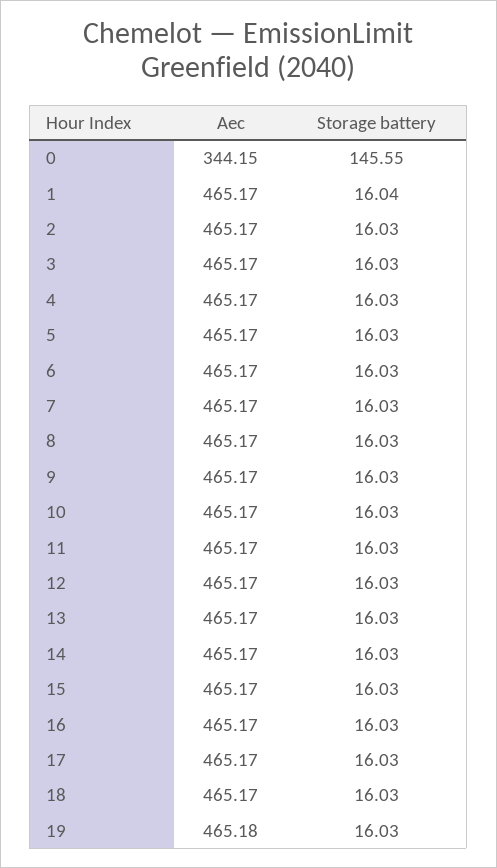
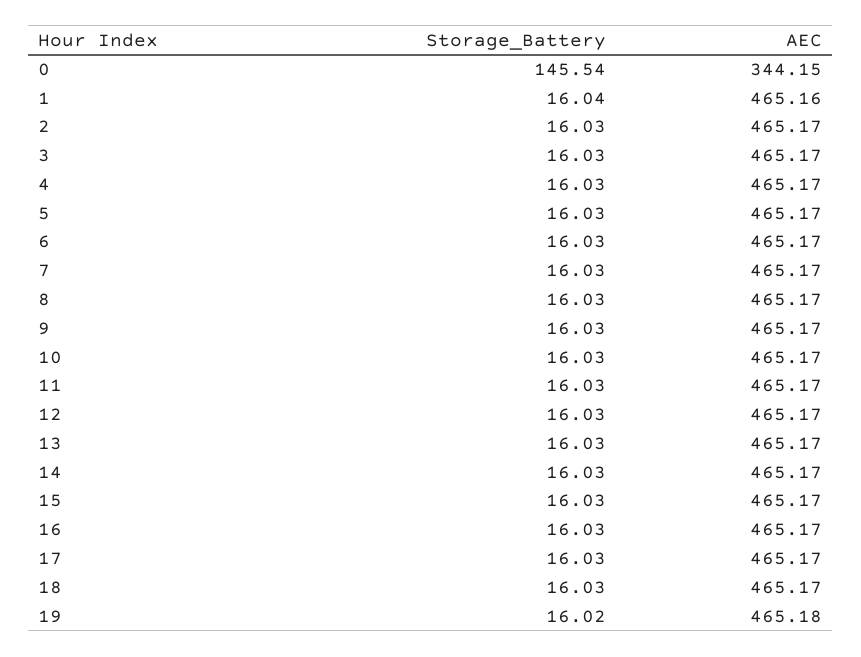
  {
    "Aec": {
      "0": 344.15,
-     "1": 465.17,
+     "1": 465.16,
      "2": 465.17,
      "3": 465.17,
      "4": 465.17,
      "5": 465.17,
      "6": 465.17,
      "7": 465.17,
      "8": 465.17,
      "9": 465.17,
      "10": 465.17,
      "11": 465.17,
      "12": 465.17,
      "13": 465.17,
      "14": 465.17,
      "15": 465.17,
      "16": 465.17,
      "17": 465.17,
      "18": 465.17,
      "19": 465.18
    },
    "Storage battery": {
-     "0": 145.55,
+     "0": 145.54,
      "1": 16.04,
      "2": 16.03,
      "3": 16.03,
      "4": 16.03,
      "5": 16.03,
      "6": 16.03,
      "7": 16.03,
      "8": 16.03,
      "9": 16.03,
      "10": 16.03,
      "11": 16.03,
      "12": 16.03,
      "13": 16.03,
      "14": 16.03,
      "15": 16.03,
      "16": 16.03,
      "17": 16.03,
      "18": 16.03,
-     "19": 16.03
+     "19": 16.02
    }
  }

